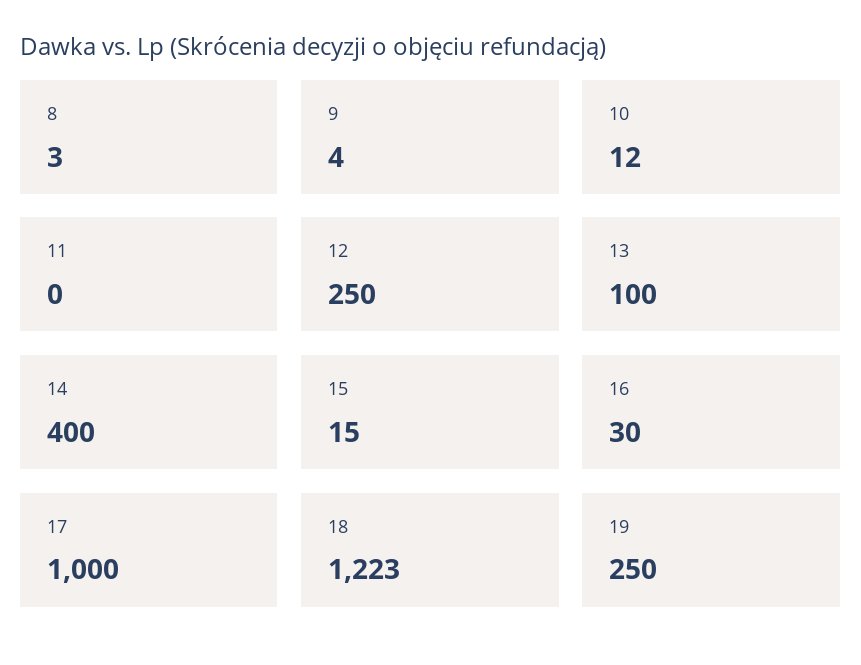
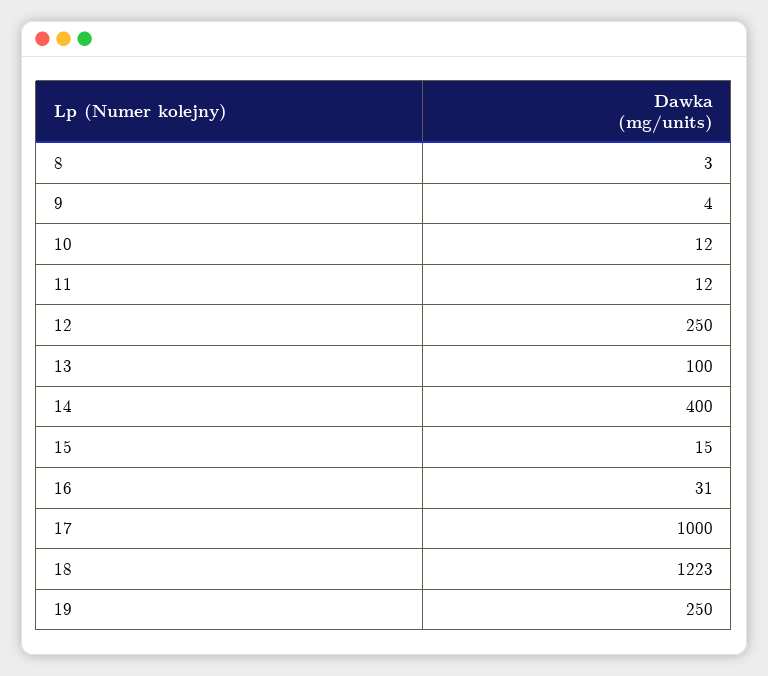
  {
    "8": 3,
    "9": 4,
    "10": 12,
-   "11": 0,
+   "11": 12,
    "12": 250,
    "13": 100,
    "14": 400,
    "15": 15,
-   "16": 30,
+   "16": 31,
    "17": 1000,
    "18": 1223,
    "19": 250
  }

